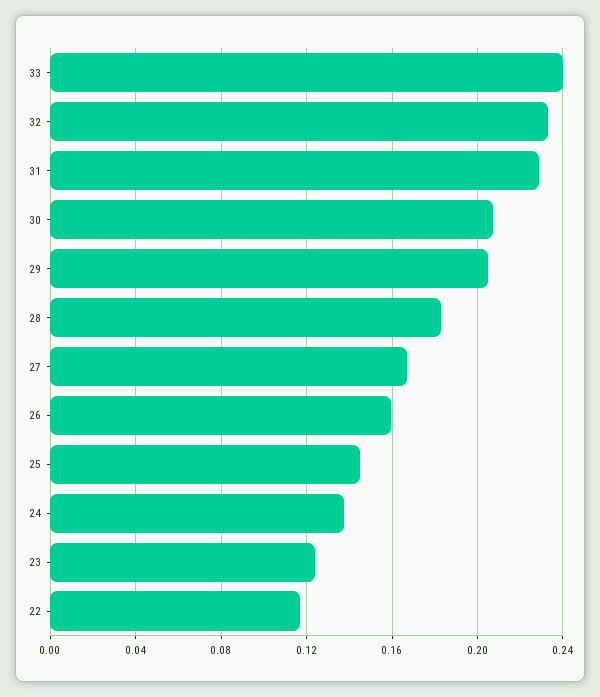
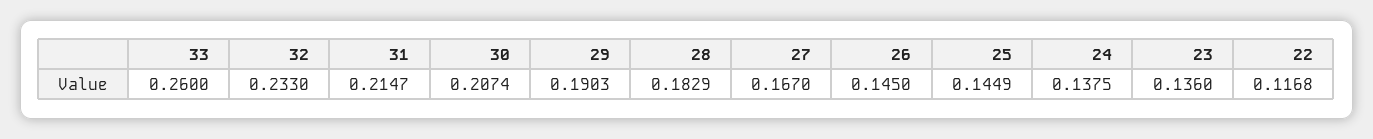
  {
-   "33": 0.24,
+   "33": 0.26,
    "32": 0.233,
-   "31": 0.23,
+   "31": 0.2147,
    "30": 0.2074,
-   "29": 0.205,
+   "29": 0.1903,
    "28": 0.1829,
    "27": 0.167,
-   "26": 0.16,
+   "26": 0.145,
    "25": 0.1449,
    "24": 0.1375,
-   "23": 0.125,
+   "23": 0.136,
    "22": 0.1168
  }

